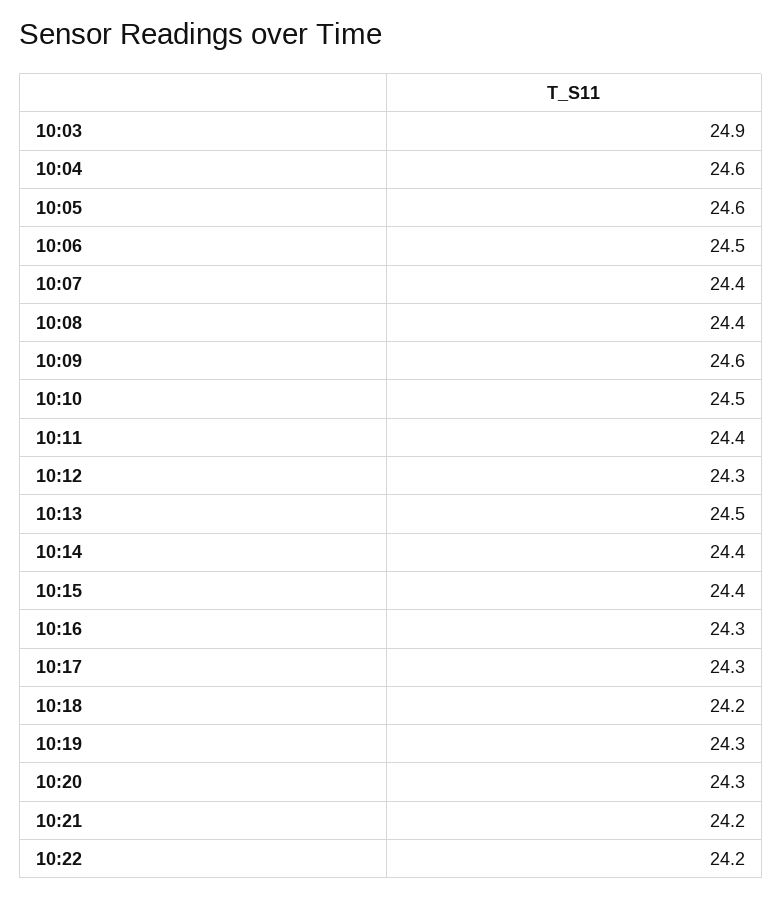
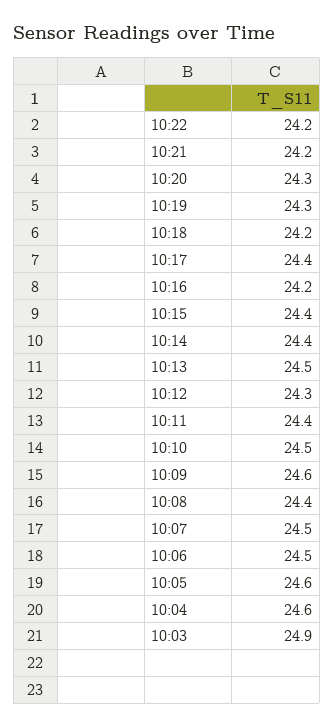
  {
    "10:03": 24.9,
    "10:04": 24.6,
    "10:05": 24.6,
    "10:06": 24.5,
-   "10:07": 24.4,
+   "10:07": 24.5,
    "10:08": 24.4,
    "10:09": 24.6,
    "10:10": 24.5,
    "10:11": 24.4,
    "10:12": 24.3,
    "10:13": 24.5,
    "10:14": 24.4,
    "10:15": 24.4,
-   "10:16": 24.3,
+   "10:16": 24.2,
-   "10:17": 24.3,
+   "10:17": 24.4,
    "10:18": 24.2,
    "10:19": 24.3,
    "10:20": 24.3,
    "10:21": 24.2,
    "10:22": 24.2
  }

